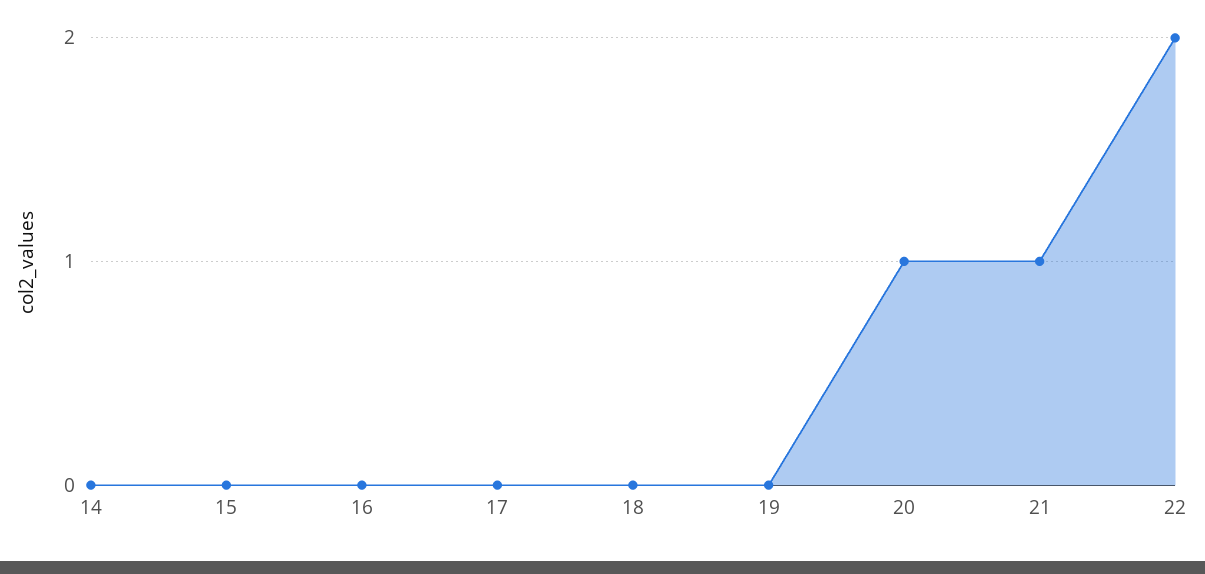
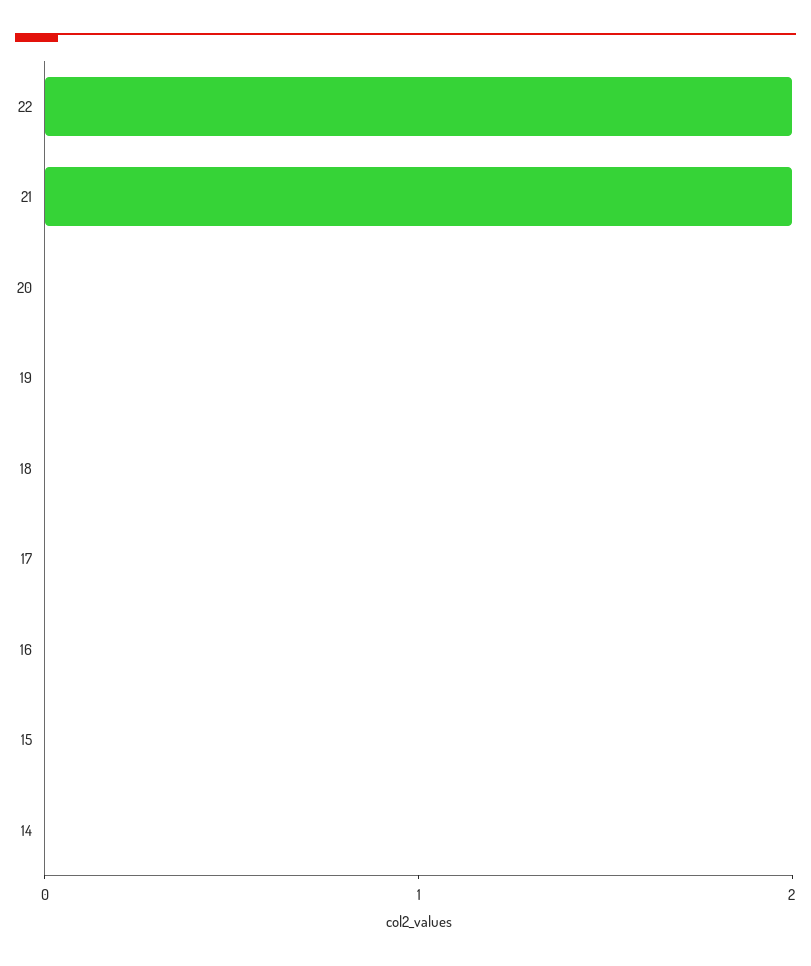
  {
    "14": 0,
    "15": 0,
    "16": 0,
    "17": 0,
    "18": 0,
    "19": 0,
-   "20": 1,
+   "20": 0,
-   "21": 1,
+   "21": 2,
    "22": 2
  }

